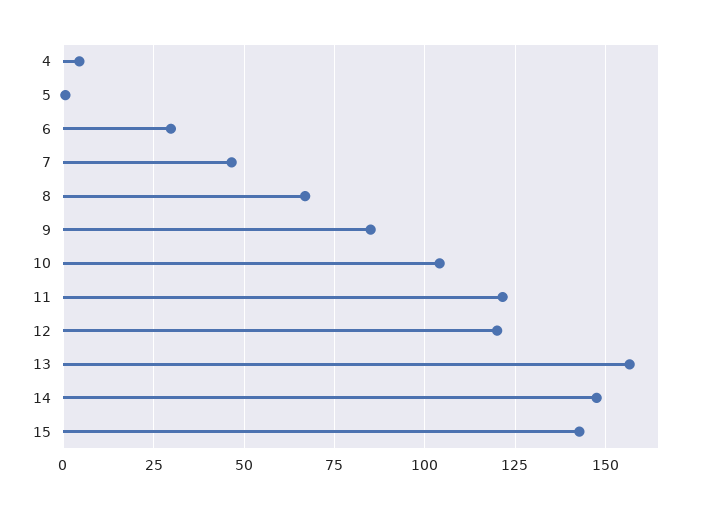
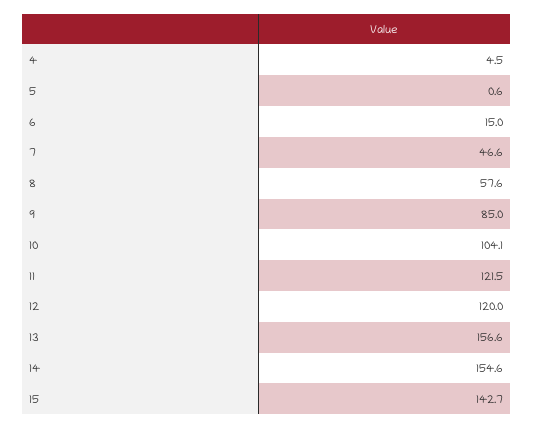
  {
    "4": 4.5,
    "5": 0.6,
-   "6": 30,
+   "6": 15,
    "7": 46.6,
-   "8": 67.5,
+   "8": 57.6,
    "9": 85,
    "10": 104.1,
    "11": 121.5,
    "12": 120,
    "13": 156.6,
-   "14": 147.5,
+   "14": 154.6,
    "15": 142.7
  }

